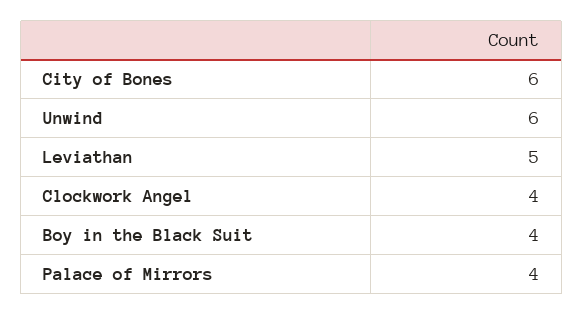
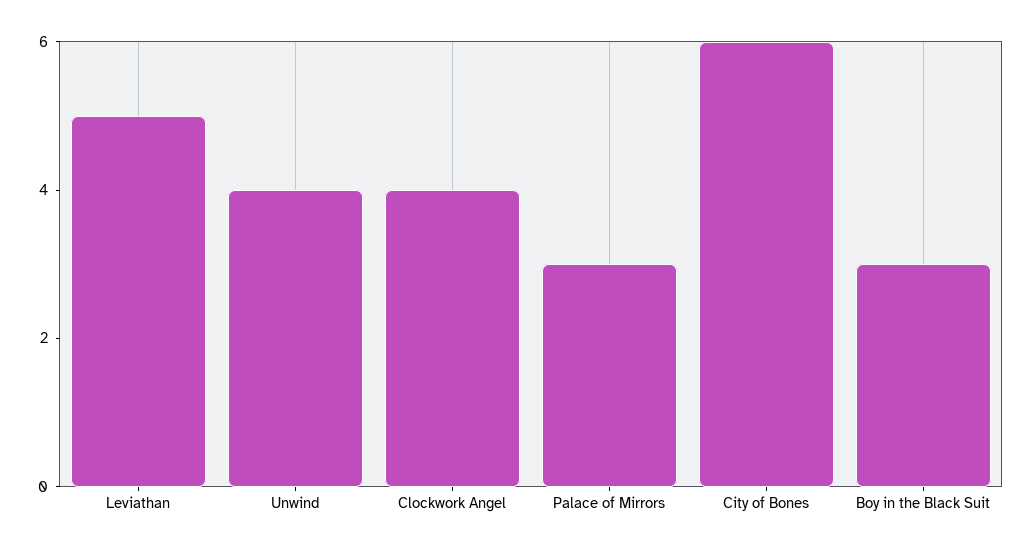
  {
    "City of Bones": 6,
-   "Unwind": 6,
+   "Unwind": 4,
    "Leviathan": 5,
    "Clockwork Angel": 4,
-   "Boy in the Black Suit": 4,
+   "Boy in the Black Suit": 3,
-   "Palace of Mirrors": 4
+   "Palace of Mirrors": 3
  }

